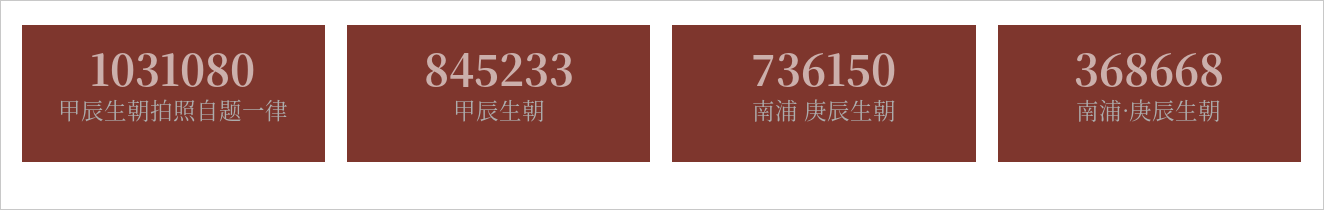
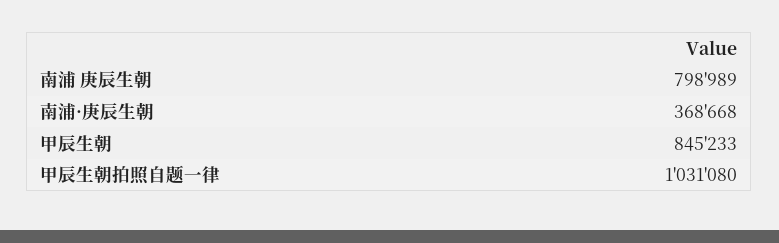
  {
    "甲辰生朝拍照自题一律": 1031080,
    "甲辰生朝": 845233,
-   "南浦 庚辰生朝": 736150,
+   "南浦 庚辰生朝": 798989,
    "南浦·庚辰生朝": 368668
  }

